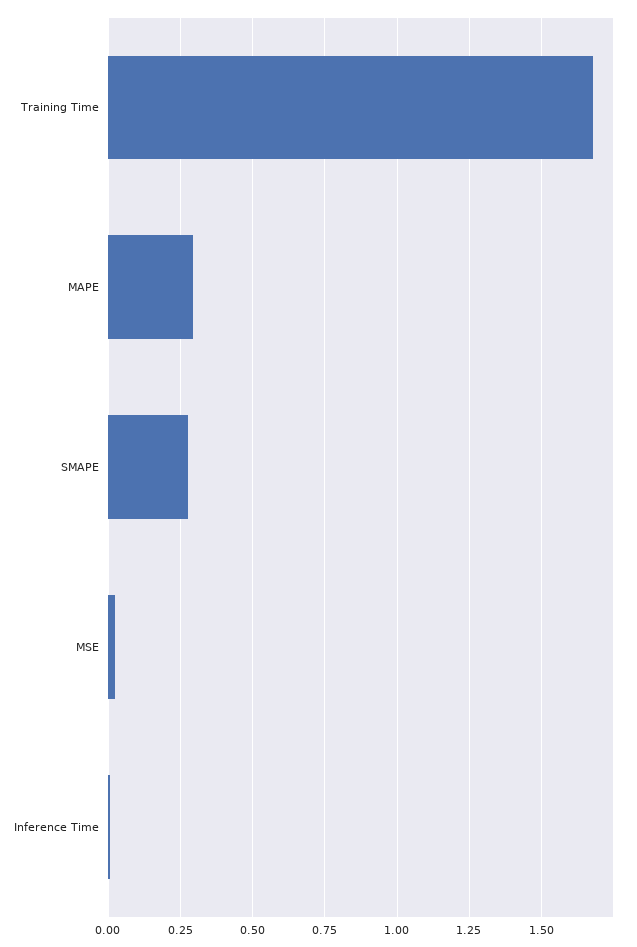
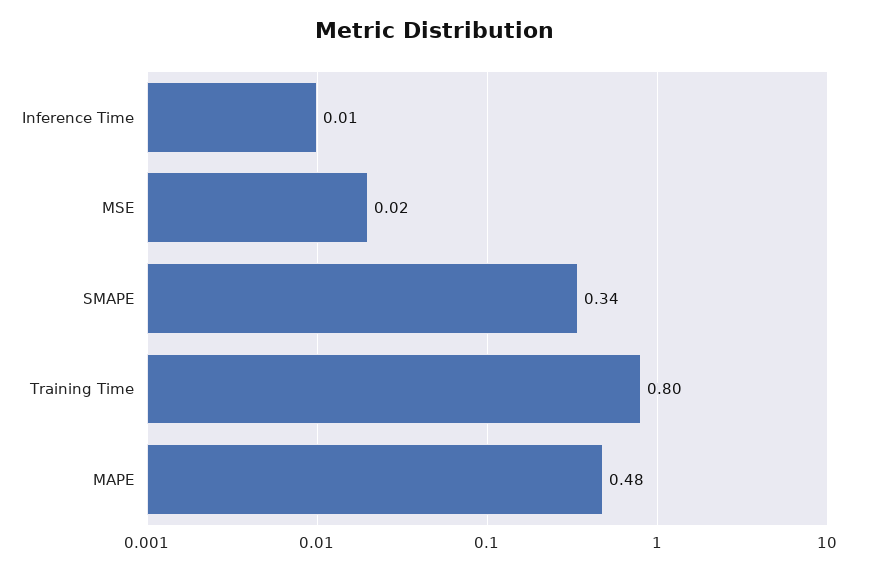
  {
-   "Training Time": 1.675,
+   "Training Time": 0.8,
-   "MAPE": 0.3,
+   "MAPE": 0.48,
-   "SMAPE": 0.275,
+   "SMAPE": 0.34,
    "MSE": 0.02,
    "Inference Time": 0.01
  }

